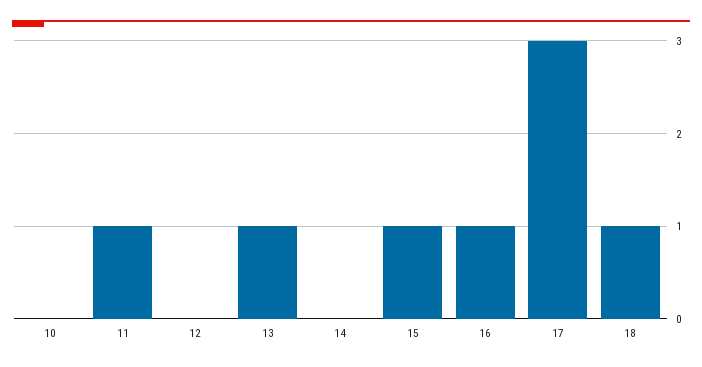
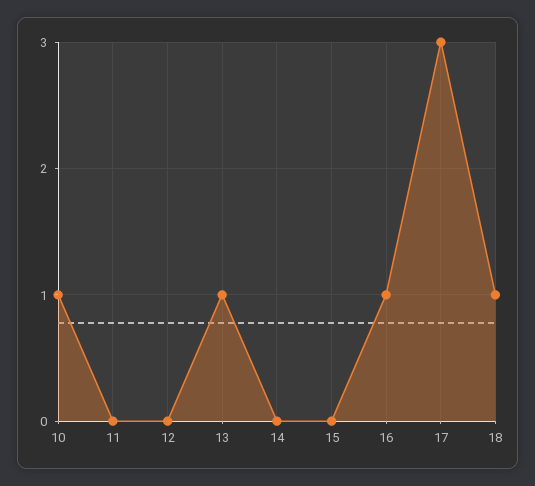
  {
-   "10": 0,
+   "10": 1,
-   "11": 1,
+   "11": 0,
    "12": 0,
    "13": 1,
    "14": 0,
-   "15": 1,
+   "15": 0,
    "16": 1,
    "17": 3,
    "18": 1
  }

